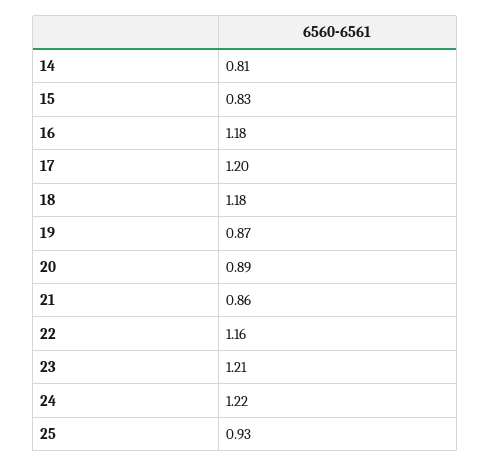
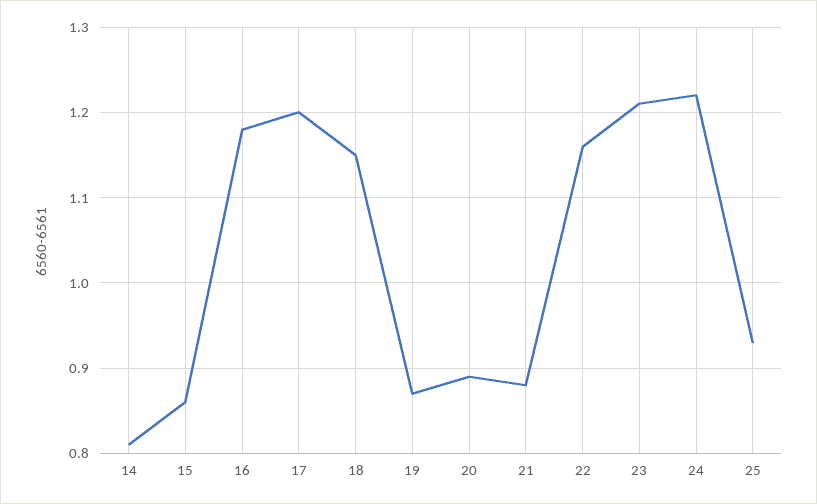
  {
    "14": 0.81,
-   "15": 0.83,
+   "15": 0.86,
    "16": 1.18,
    "17": 1.2,
-   "18": 1.18,
+   "18": 1.15,
    "19": 0.87,
    "20": 0.89,
-   "21": 0.86,
+   "21": 0.88,
    "22": 1.16,
    "23": 1.21,
    "24": 1.22,
    "25": 0.93
  }

